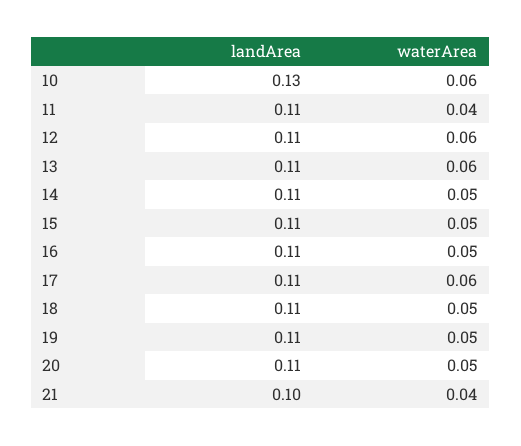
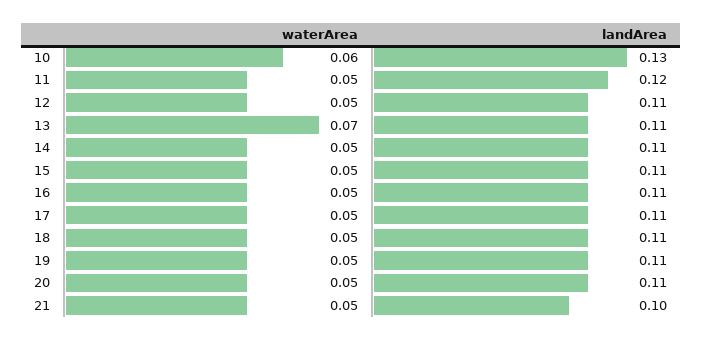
  {
    "landArea": {
      "10": 0.13,
-     "11": 0.11,
+     "11": 0.12,
      "12": 0.11,
      "13": 0.11,
      "14": 0.11,
      "15": 0.11,
      "16": 0.11,
      "17": 0.11,
      "18": 0.11,
      "19": 0.11,
      "20": 0.11,
      "21": 0.1
    },
    "waterArea": {
      "10": 0.06,
-     "11": 0.04,
+     "11": 0.05,
-     "12": 0.06,
+     "12": 0.05,
-     "13": 0.06,
+     "13": 0.07,
      "14": 0.05,
      "15": 0.05,
      "16": 0.05,
-     "17": 0.06,
+     "17": 0.05,
      "18": 0.05,
      "19": 0.05,
      "20": 0.05,
-     "21": 0.04
+     "21": 0.05
    }
  }

